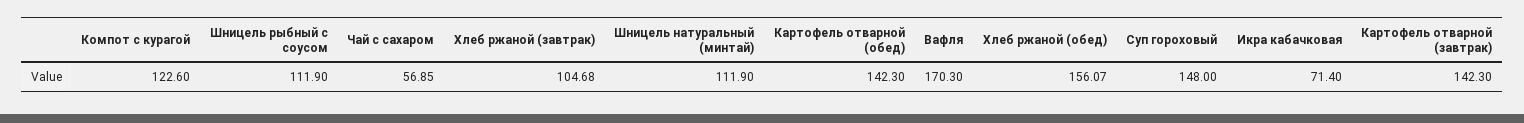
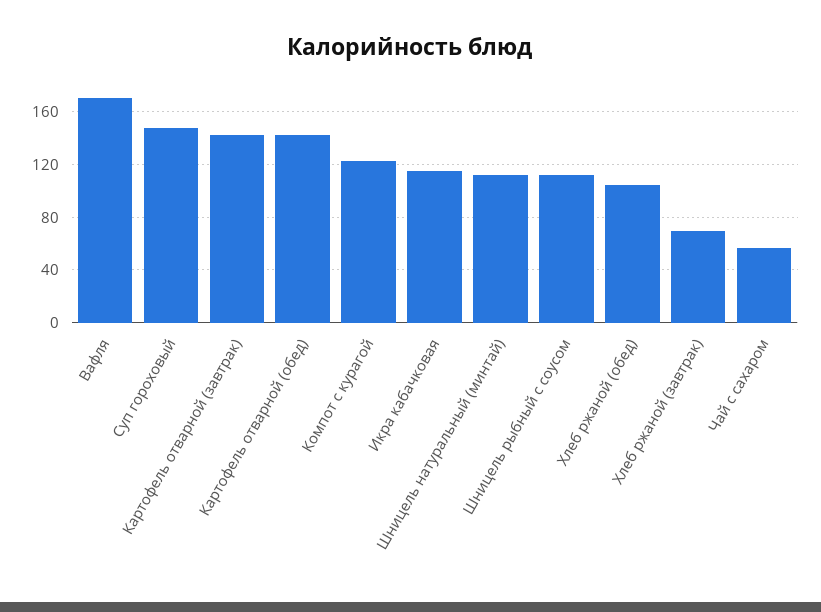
  {
    "Компот с курагой": 122.6,
    "Шницель рыбный с соусом": 111.9,
    "Чай с сахаром": 56.85,
-   "Хлеб ржаной (завтрак)": 104.68,
+   "Хлеб ржаной (завтрак)": 70,
    "Шницель натуральный (минтай)": 111.9,
    "Картофель отварной (обед)": 142.3,
    "Вафля": 170.3,
-   "Хлеб ржаной (обед)": 156.07,
+   "Хлеб ржаной (обед)": 105,
    "Суп гороховый": 148,
-   "Икра кабачковая": 71.4,
+   "Икра кабачковая": 115,
    "Картофель отварной (завтрак)": 142.3
  }

